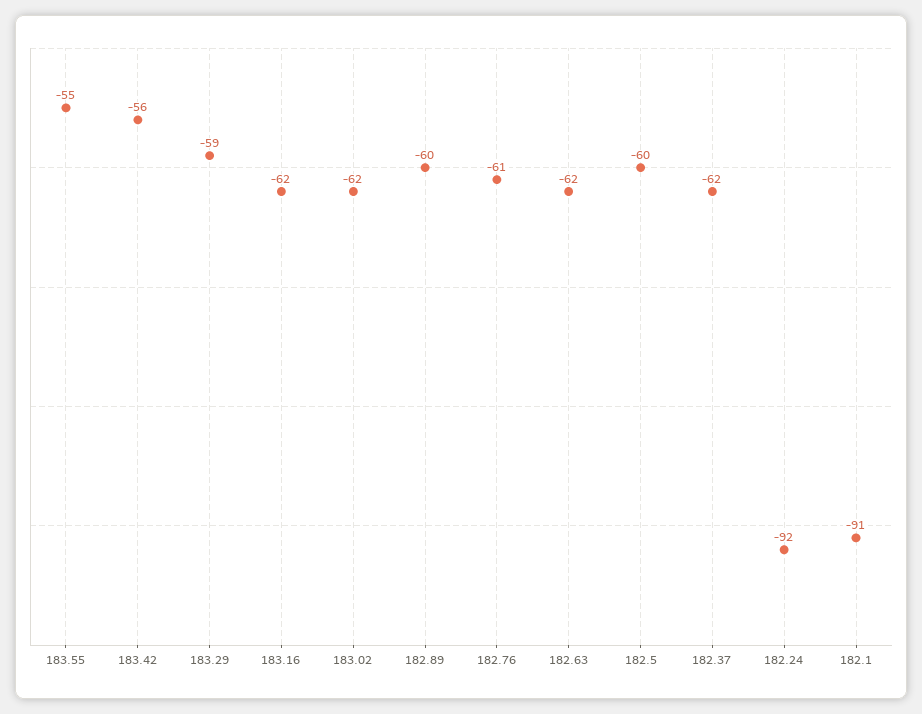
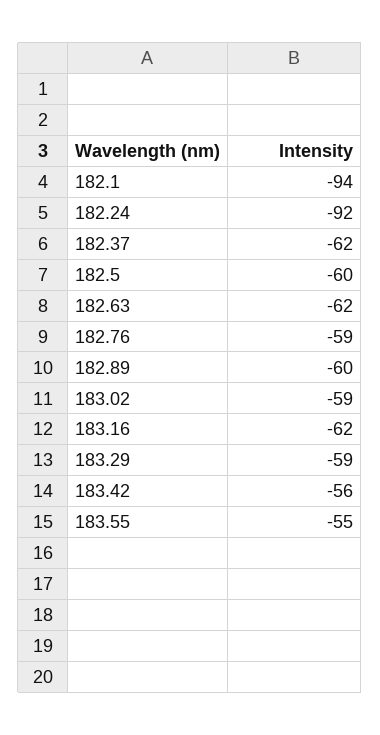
  {
    "183.55": -55,
    "183.42": -56,
    "183.29": -59,
    "183.16": -62,
-   "183.02": -62,
+   "183.02": -59,
    "182.89": -60,
-   "182.76": -61,
+   "182.76": -59,
    "182.63": -62,
    "182.5": -60,
    "182.37": -62,
    "182.24": -92,
-   "182.1": -91
+   "182.1": -94
  }

